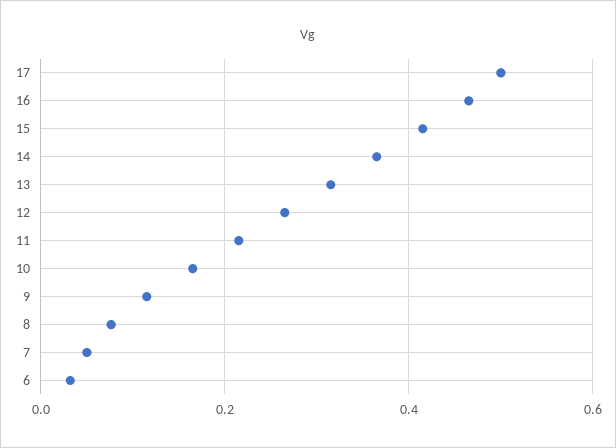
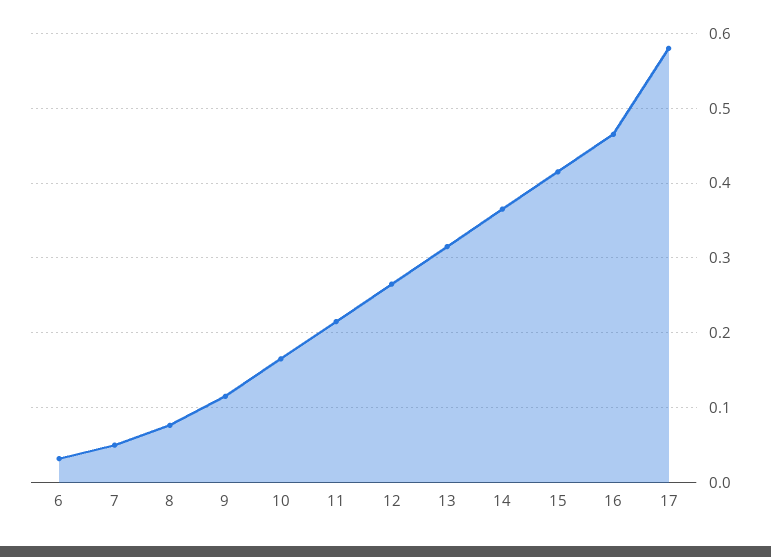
  {
-   "17": 0.5,
+   "17": 0.58,
    "16": 0.47,
    "15": 0.42,
    "14": 0.37,
    "13": 0.32,
    "12": 0.27,
    "11": 0.22,
    "10": 0.17,
    "9": 0.12,
    "8": 0.08,
    "7": 0.05,
    "6": 0.03
  }

